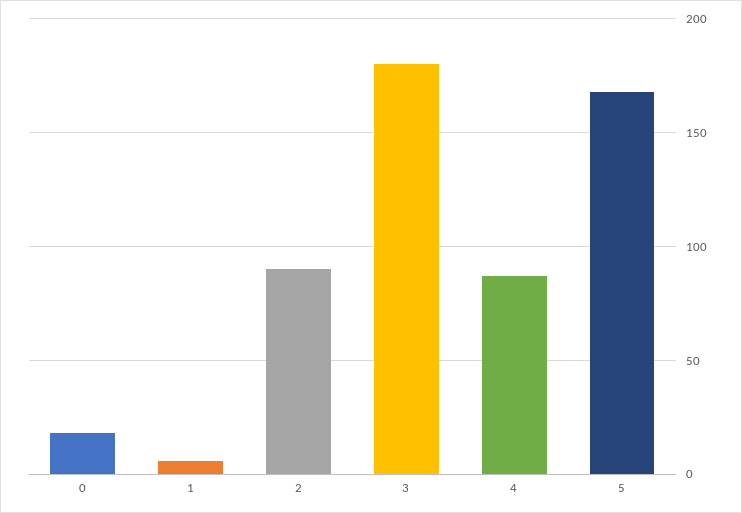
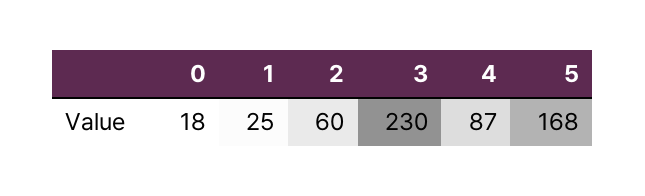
  {
    "0": 18,
-   "1": 5,
+   "1": 25,
-   "2": 90,
+   "2": 60,
-   "3": 180,
+   "3": 230,
    "4": 87,
    "5": 168
  }

